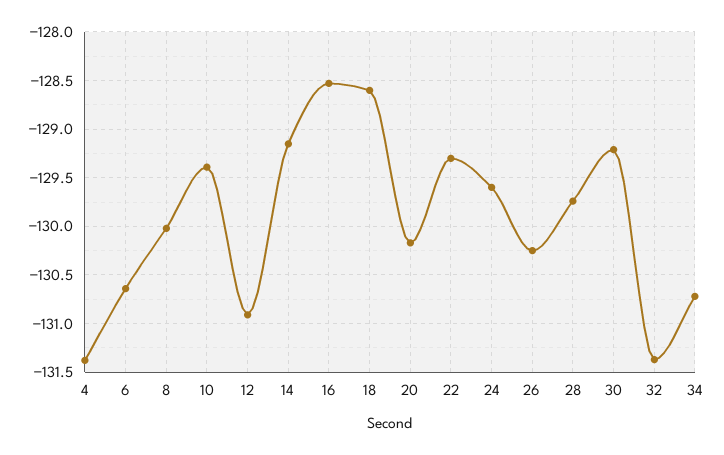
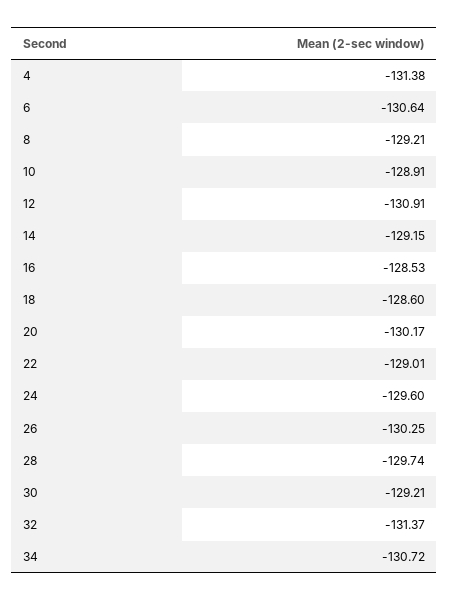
  {
    "4": -131.38,
    "6": -130.64,
-   "8": -130,
+   "8": -129.21,
-   "10": -129.4,
+   "10": -128.91,
    "12": -130.91,
    "14": -129.15,
    "16": -128.53,
    "18": -128.6,
    "20": -130.17,
-   "22": -129.3,
+   "22": -129.01,
    "24": -129.6,
    "26": -130.25,
    "28": -129.74,
    "30": -129.21,
    "32": -131.37,
    "34": -130.72
  }

